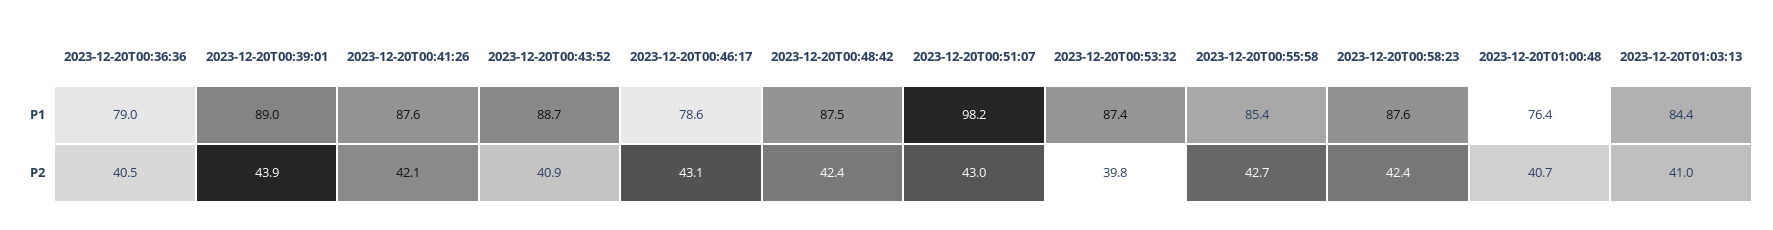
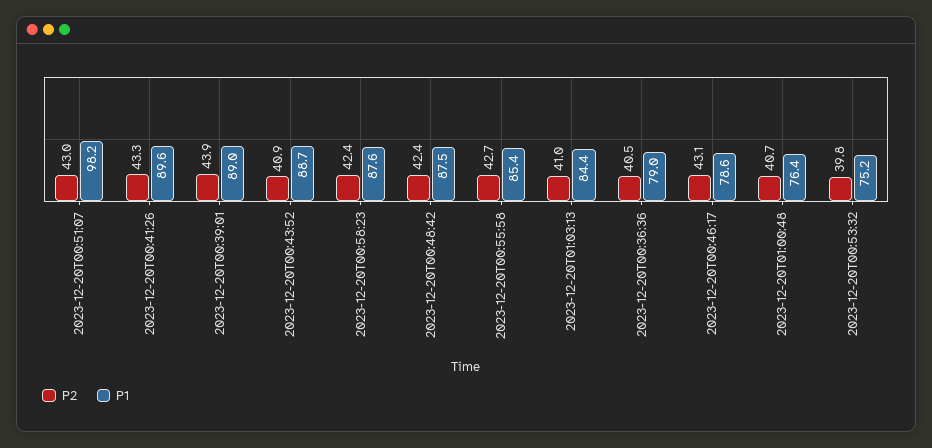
  {
    "P1": {
      "2023-12-20T00:36:36": 79,
      "2023-12-20T00:39:01": 89,
-     "2023-12-20T00:41:26": 87.6,
+     "2023-12-20T00:41:26": 89.6,
      "2023-12-20T00:43:52": 88.7,
      "2023-12-20T00:46:17": 78.6,
      "2023-12-20T00:48:42": 87.5,
      "2023-12-20T00:51:07": 98.2,
-     "2023-12-20T00:53:32": 87.4,
+     "2023-12-20T00:53:32": 75.2,
      "2023-12-20T00:55:58": 85.4,
      "2023-12-20T00:58:23": 87.6,
      "2023-12-20T01:00:48": 76.4,
      "2023-12-20T01:03:13": 84.4
    },
    "P2": {
      "2023-12-20T00:36:36": 40.5,
      "2023-12-20T00:39:01": 43.9,
-     "2023-12-20T00:41:26": 42.1,
+     "2023-12-20T00:41:26": 43.3,
      "2023-12-20T00:43:52": 40.9,
      "2023-12-20T00:46:17": 43.1,
      "2023-12-20T00:48:42": 42.4,
      "2023-12-20T00:51:07": 43,
      "2023-12-20T00:53:32": 39.8,
      "2023-12-20T00:55:58": 42.7,
      "2023-12-20T00:58:23": 42.4,
      "2023-12-20T01:00:48": 40.7,
      "2023-12-20T01:03:13": 41
    }
  }

